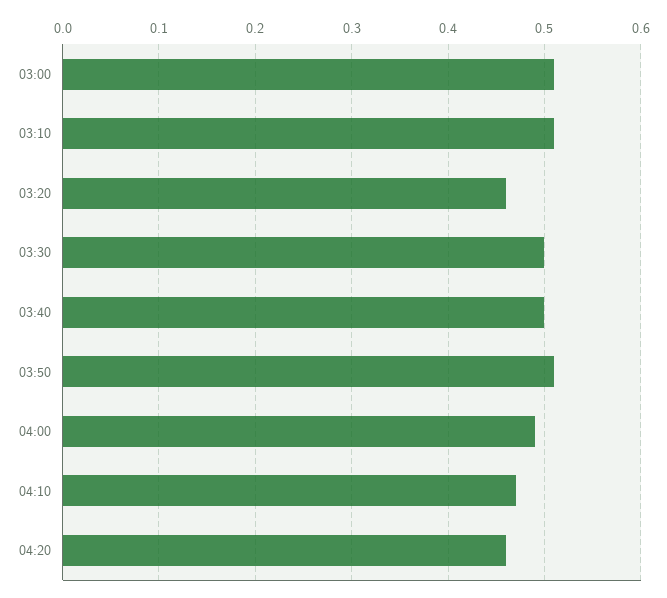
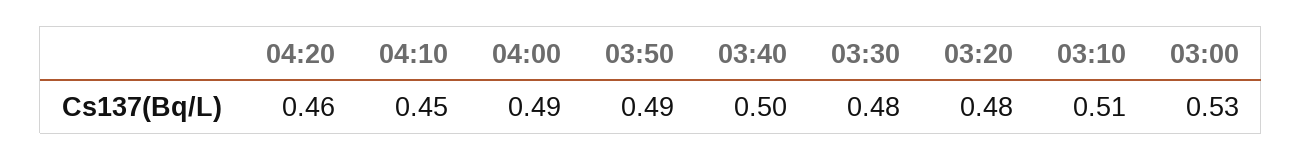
  {
-   "03:00": 0.51,
+   "03:00": 0.53,
    "03:10": 0.51,
-   "03:20": 0.46,
+   "03:20": 0.48,
-   "03:30": 0.5,
+   "03:30": 0.48,
    "03:40": 0.5,
-   "03:50": 0.51,
+   "03:50": 0.49,
    "04:00": 0.49,
-   "04:10": 0.47,
+   "04:10": 0.45,
    "04:20": 0.46
  }

